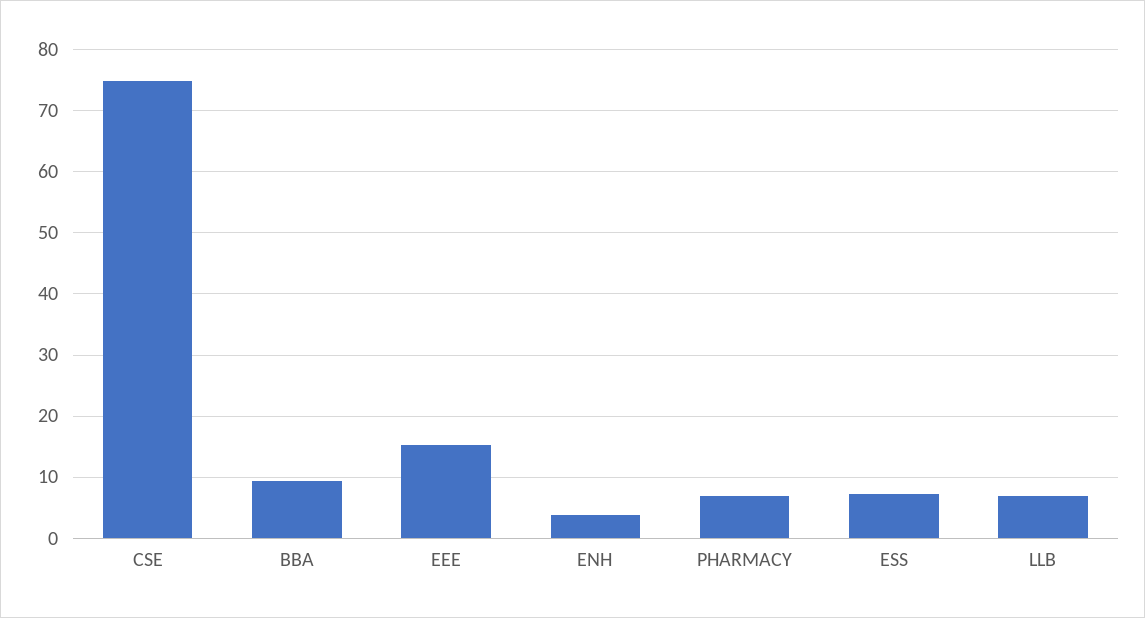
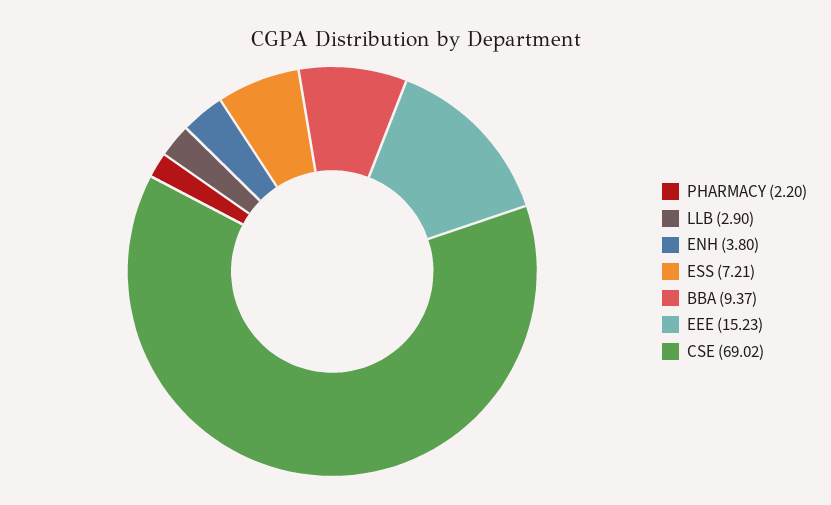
  {
-   "CSE": 75,
+   "CSE": 69.02,
    "BBA": 9.37,
    "EEE": 15.23,
    "ENH": 3.8,
-   "PHARMACY": 7,
+   "PHARMACY": 2.2,
    "ESS": 7.21,
-   "LLB": 7
+   "LLB": 2.9
  }

